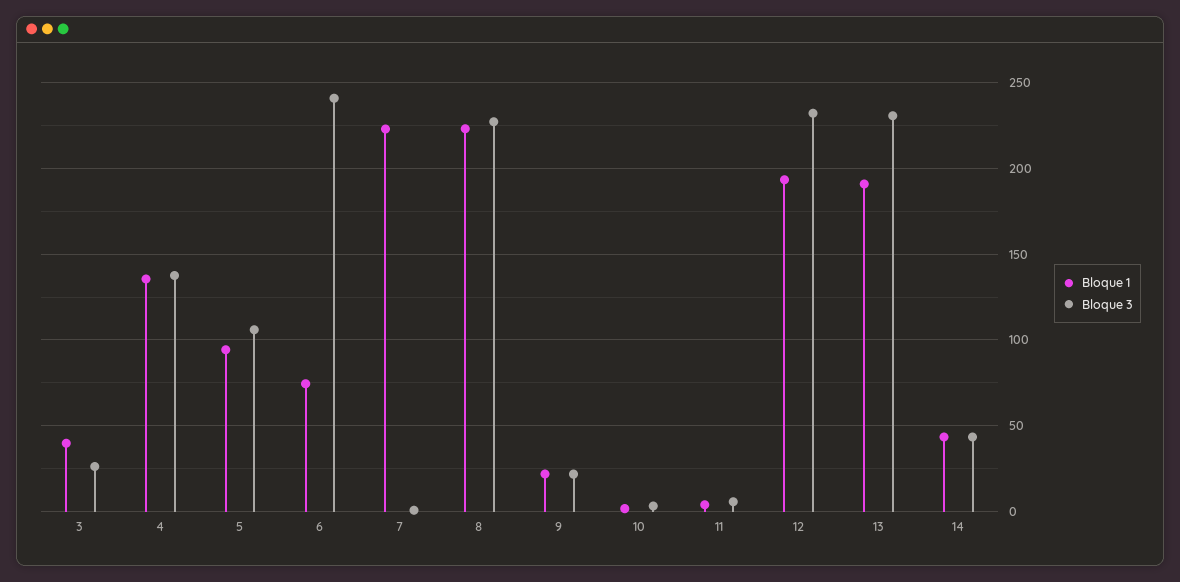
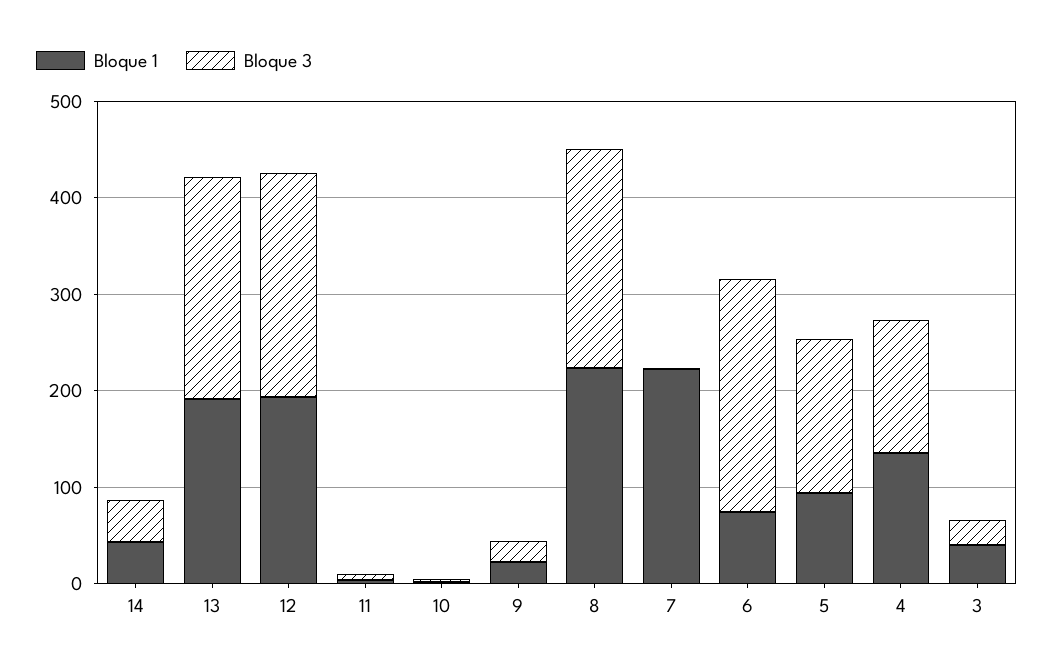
  {
    "Bloque 1": {
      "3": 40,
      "4": 135,
      "5": 95,
      "6": 75,
      "7": 225,
      "8": 225,
      "9": 20,
      "10": 0,
      "11": 5,
      "12": 195,
      "13": 190,
      "14": 45
    },
    "Bloque 3": {
      "3": 25,
      "4": 140,
-     "5": 105,
+     "5": 160,
      "6": 240,
      "7": 0,
      "8": 225,
      "9": 20,
      "10": 5,
      "11": 5,
      "12": 230,
      "13": 230,
      "14": 45
    }
  }

